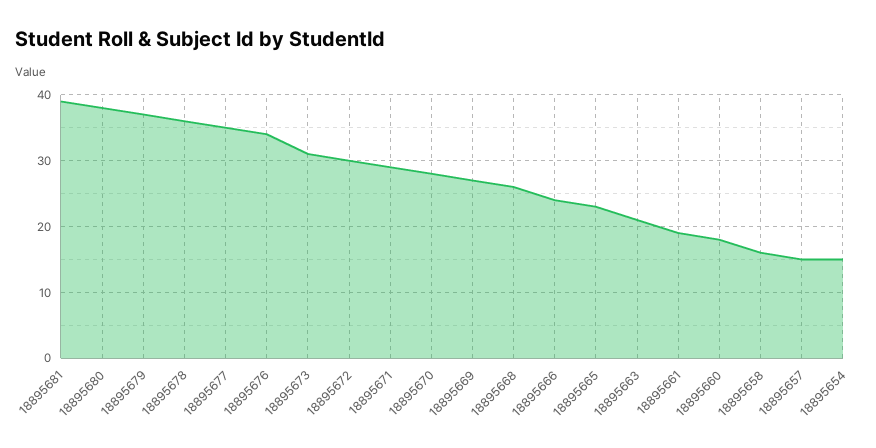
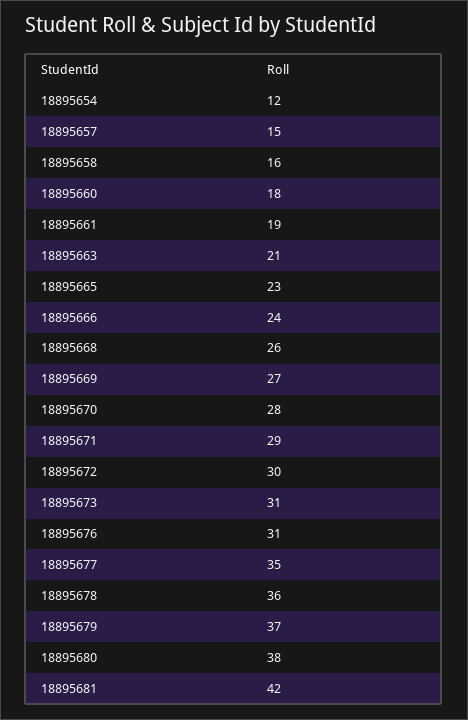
  {
-   "18895681": 39,
+   "18895681": 42,
    "18895680": 38,
    "18895679": 37,
    "18895678": 36,
    "18895677": 35,
-   "18895676": 34,
+   "18895676": 31,
    "18895673": 31,
    "18895672": 30,
    "18895671": 29,
    "18895670": 28,
    "18895669": 27,
    "18895668": 26,
    "18895666": 24,
    "18895665": 23,
    "18895663": 21,
    "18895661": 19,
    "18895660": 18,
    "18895658": 16,
    "18895657": 15,
-   "18895654": 15
+   "18895654": 12
  }

